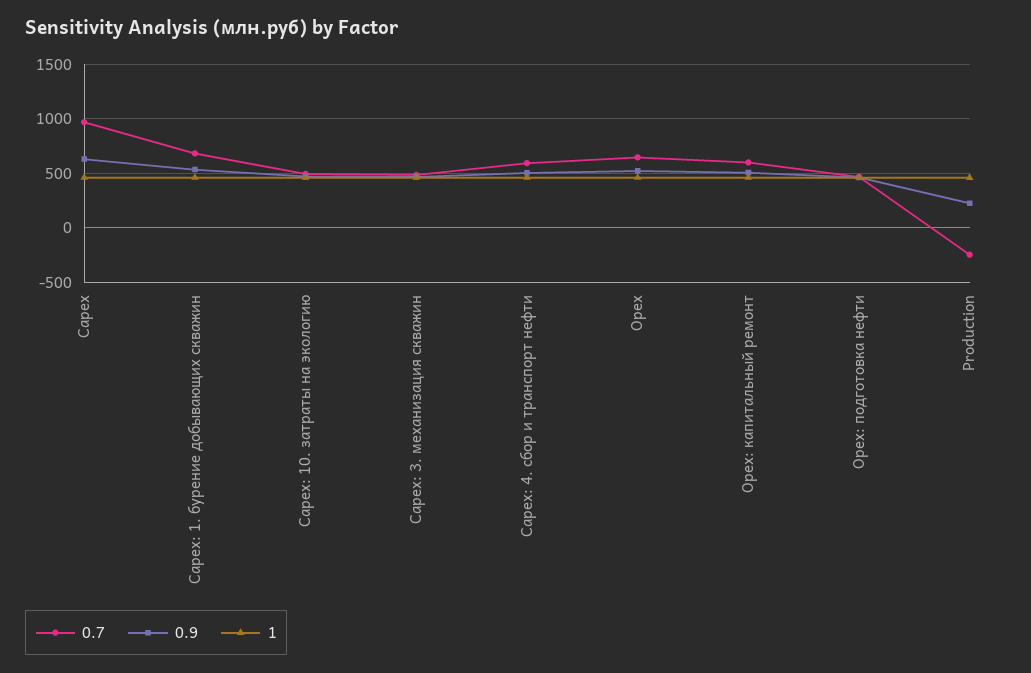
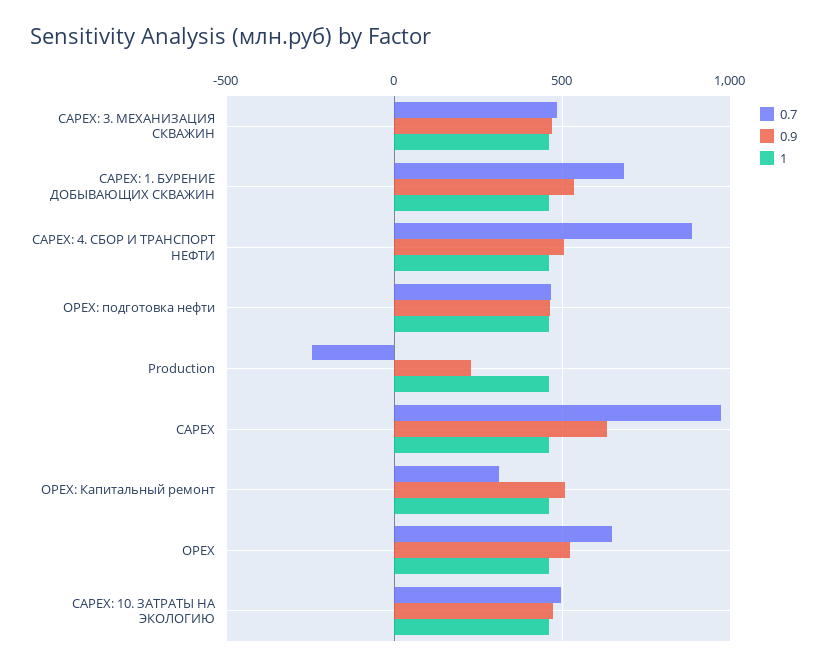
  {
    "0.7": {
      "Capex": 950,
      "Capex: 1. бурение добывающих скважин": 700,
      "Capex: 10. затраты на экологию": 500,
      "Capex: 3. механизация скважин": 500,
-     "Capex: 4. сбор и транспорт нефти": 600,
+     "Capex: 4. сбор и транспорт нефти": 900,
      "Opex": 650,
-     "Opex: капитальный ремонт": 600,
+     "Opex: капитальный ремонт": 300,
      "Opex: подготовка нефти": 450,
      "Production": -250
    },
    "0.9": {
      "Capex": 650,
      "Capex: 1. бурение добывающих скважин": 550,
      "Capex: 10. затраты на экологию": 450,
      "Capex: 3. механизация скважин": 450,
      "Capex: 4. сбор и транспорт нефти": 500,
      "Opex": 500,
      "Opex: капитальный ремонт": 500,
      "Opex: подготовка нефти": 450,
      "Production": 250
    },
    "1": {
      "Capex": 450,
      "Capex: 1. бурение добывающих скважин": 450,
      "Capex: 10. затраты на экологию": 450,
      "Capex: 3. механизация скважин": 450,
      "Capex: 4. сбор и транспорт нефти": 450,
      "Opex": 450,
      "Opex: капитальный ремонт": 450,
      "Opex: подготовка нефти": 450,
      "Production": 450
    }
  }

